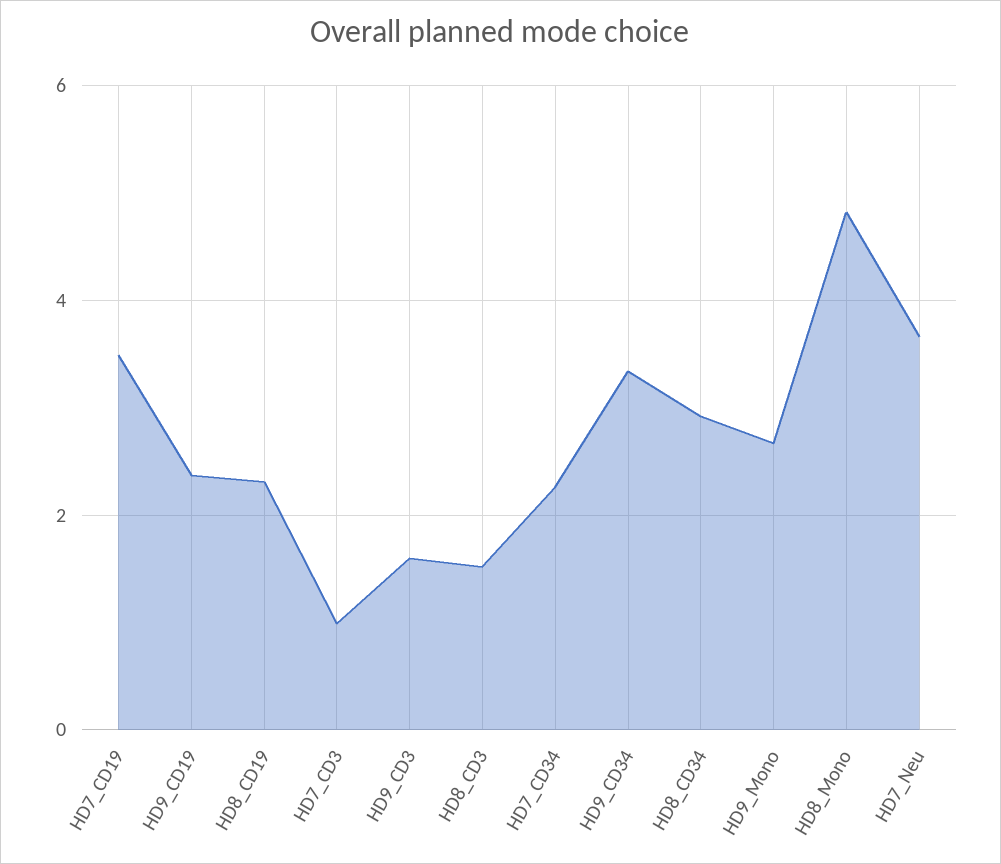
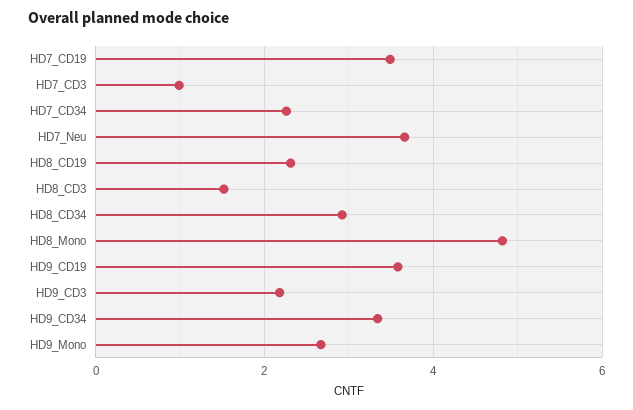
  {
    "HD7_CD19": 3.4,
-   "HD9_CD19": 2.4,
+   "HD9_CD19": 3.6,
    "HD8_CD19": 2.4,
    "HD7_CD3": 1,
-   "HD9_CD3": 1.6,
+   "HD9_CD3": 2.2,
    "HD8_CD3": 1.6,
    "HD7_CD34": 2.2,
    "HD9_CD34": 3.4,
    "HD8_CD34": 3,
    "HD9_Mono": 2.6,
    "HD8_Mono": 4.8,
    "HD7_Neu": 3.6
  }

